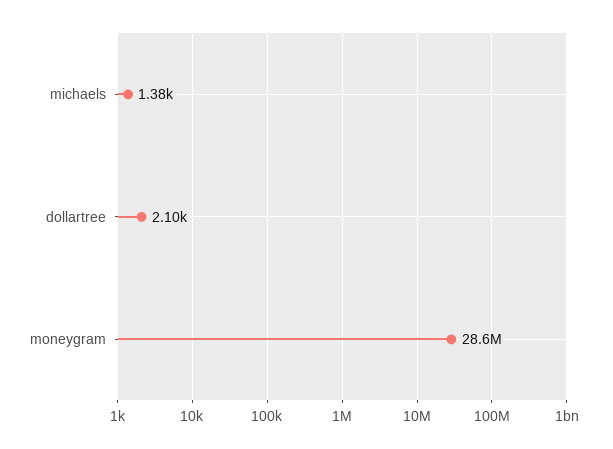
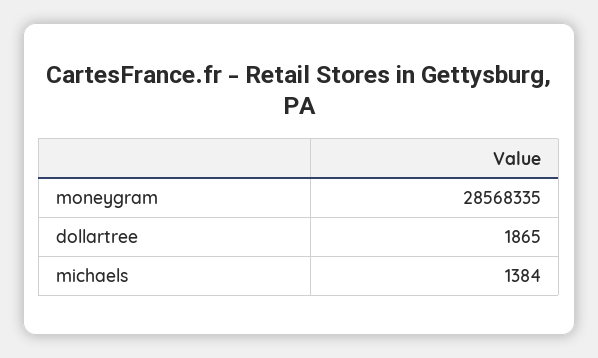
  {
    "michaels": 1384,
-   "dollartree": 2100,
+   "dollartree": 1865,
    "moneygram": 28568335
  }

